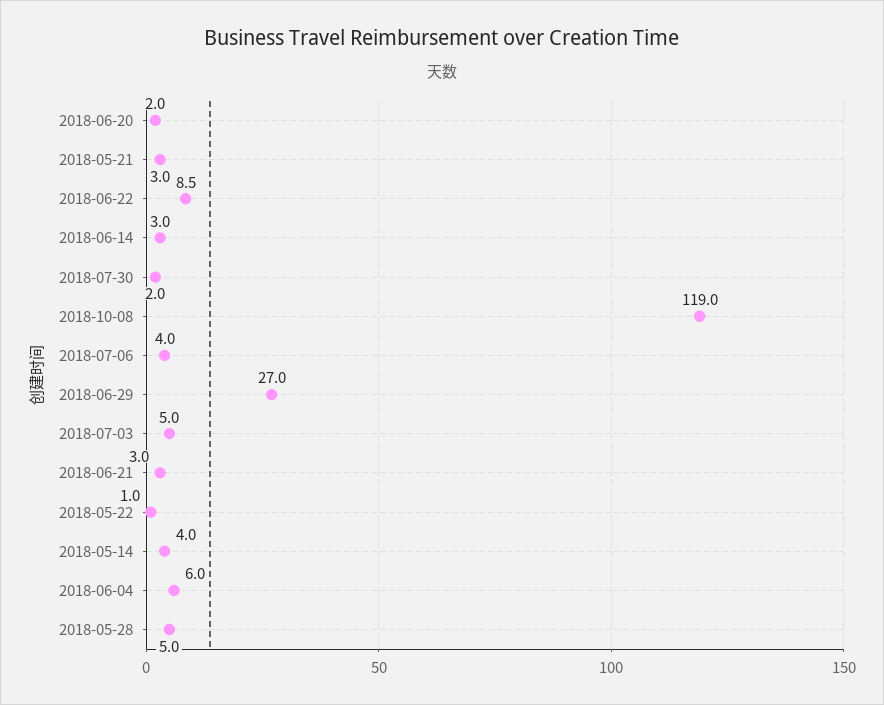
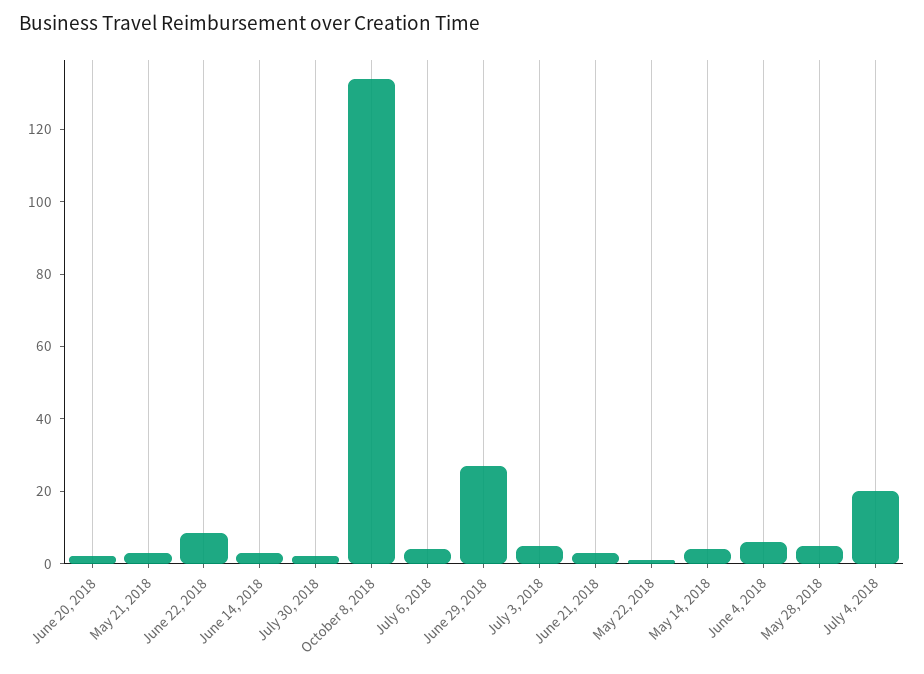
  {
    "2018-06-20": 2,
    "2018-05-21": 3,
    "2018-06-22": 8.5,
    "2018-06-14": 3,
    "2018-07-30": 2,
-   "2018-10-08": 119,
+   "2018-10-08": 135,
    "2018-07-06": 4,
    "2018-06-29": 27,
    "2018-07-03": 5,
    "2018-06-21": 3,
    "2018-05-22": 1,
    "2018-05-14": 4,
    "2018-06-04": 6,
-   "2018-05-28": 5
+   "2018-05-28": 5,
+   "July 4, 2018": 20
  }

